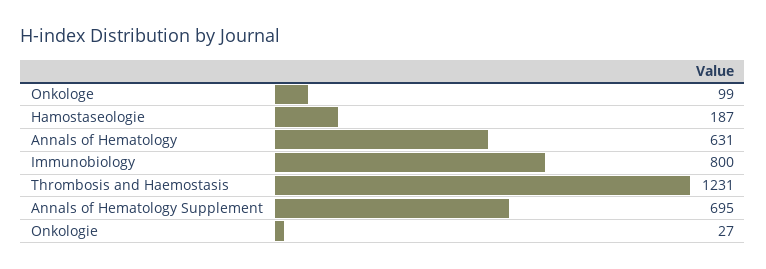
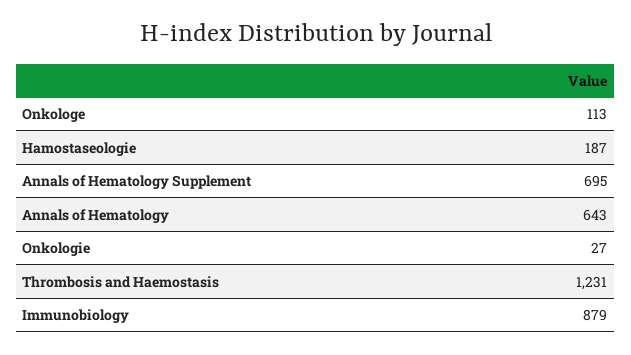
  {
-   "Onkologe": 99,
+   "Onkologe": 113,
    "Hamostaseologie": 187,
-   "Annals of Hematology": 631,
+   "Annals of Hematology": 643,
-   "Immunobiology": 800,
+   "Immunobiology": 879,
    "Thrombosis and Haemostasis": 1231,
    "Annals of Hematology Supplement": 695,
    "Onkologie": 27
  }

